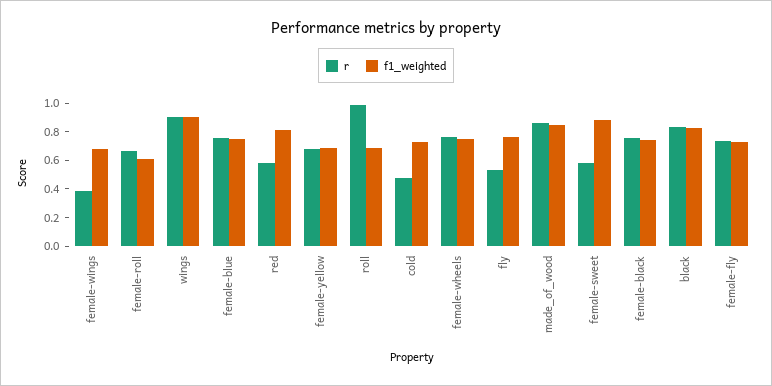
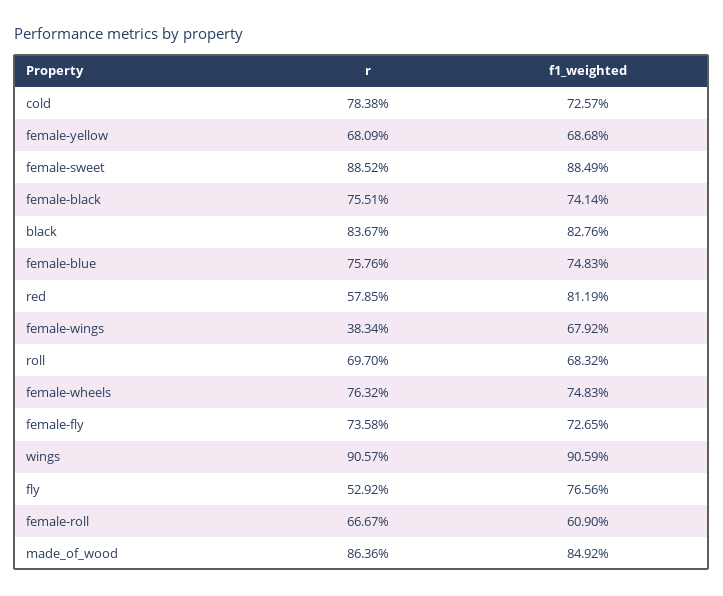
  {
    "r": {
      "female-wings": 0.3834,
      "female-roll": 0.6667,
      "wings": 0.9057,
      "female-blue": 0.7576,
      "red": 0.5785,
      "female-yellow": 0.6809,
-     "roll": 1,
+     "roll": 0.697,
-     "cold": 0.5,
+     "cold": 0.7838,
      "female-wheels": 0.7632,
      "fly": 0.5292,
      "made_of_wood": 0.8636,
-     "female-sweet": 0.6,
+     "female-sweet": 0.8852,
      "female-black": 0.7551,
      "black": 0.8367,
      "female-fly": 0.7358
    },
    "f1_weighted": {
      "female-wings": 0.6792,
      "female-roll": 0.609,
      "wings": 0.9059,
      "female-blue": 0.7483,
      "red": 0.8119,
      "female-yellow": 0.6868,
      "roll": 0.6832,
      "cold": 0.7257,
      "female-wheels": 0.7483,
      "fly": 0.7656,
      "made_of_wood": 0.8492,
      "female-sweet": 0.8849,
      "female-black": 0.7414,
      "black": 0.8276,
      "female-fly": 0.7265
    }
  }

